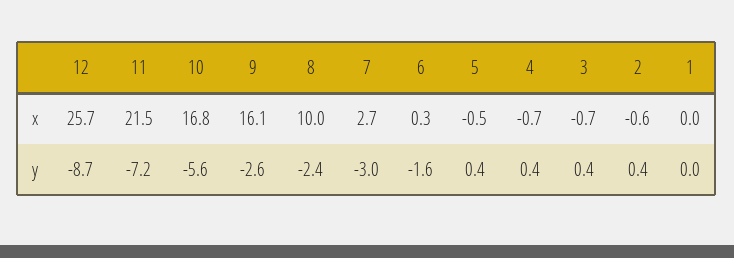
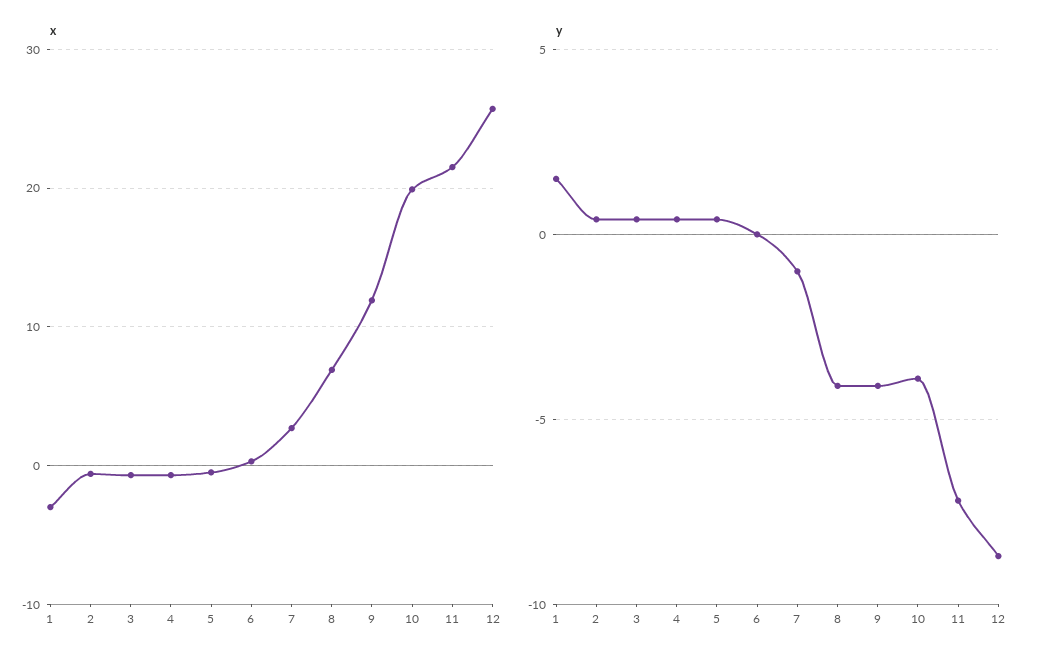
  {
    "x": {
      "12": 25.7,
      "11": 21.5,
-     "10": 16.8,
+     "10": 20,
-     "9": 16.1,
+     "9": 12,
-     "8": 10,
+     "8": 7,
      "7": 2.7,
      "6": 0.3,
      "5": -0.5,
      "4": -0.7,
      "3": -0.7,
      "2": -0.6,
-     "1": 0
+     "1": -3
    },
    "y": {
      "12": -8.7,
      "11": -7.2,
-     "10": -5.6,
+     "10": -4,
-     "9": -2.6,
+     "9": -4,
-     "8": -2.4,
+     "8": -4,
-     "7": -3,
+     "7": -1,
-     "6": -1.6,
+     "6": 0,
      "5": 0.4,
      "4": 0.4,
      "3": 0.4,
      "2": 0.4,
-     "1": 0
+     "1": 1.5
    }
  }

